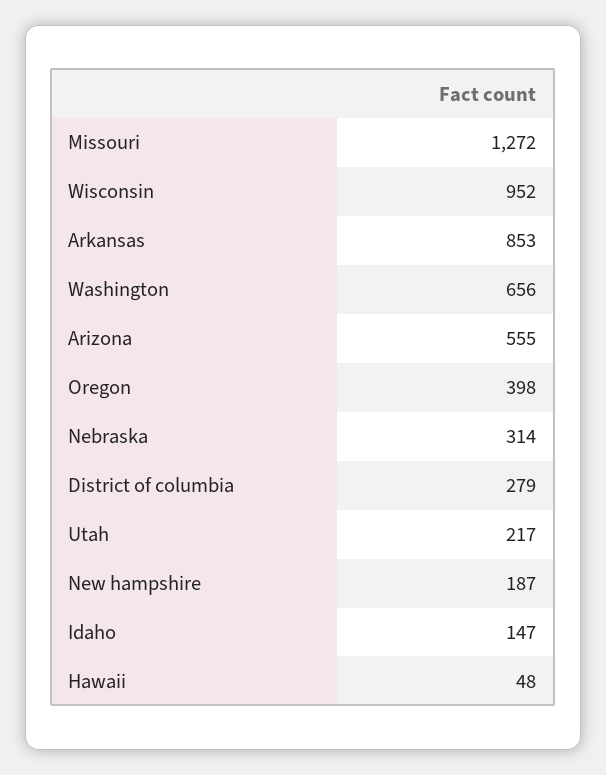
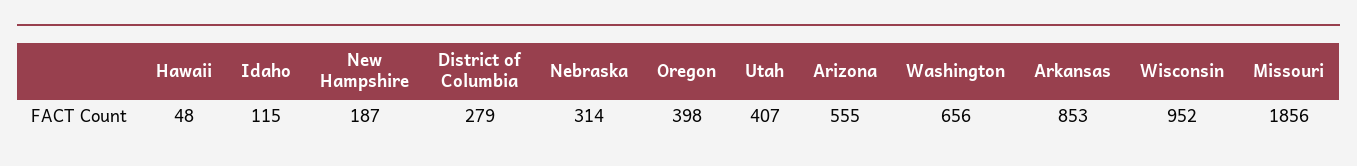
  {
-   "Missouri": 1272,
+   "Missouri": 1856,
    "Wisconsin": 952,
    "Arkansas": 853,
    "Washington": 656,
    "Arizona": 555,
    "Oregon": 398,
    "Nebraska": 314,
    "District of columbia": 279,
-   "Utah": 217,
+   "Utah": 407,
    "New hampshire": 187,
-   "Idaho": 147,
+   "Idaho": 115,
    "Hawaii": 48
  }

